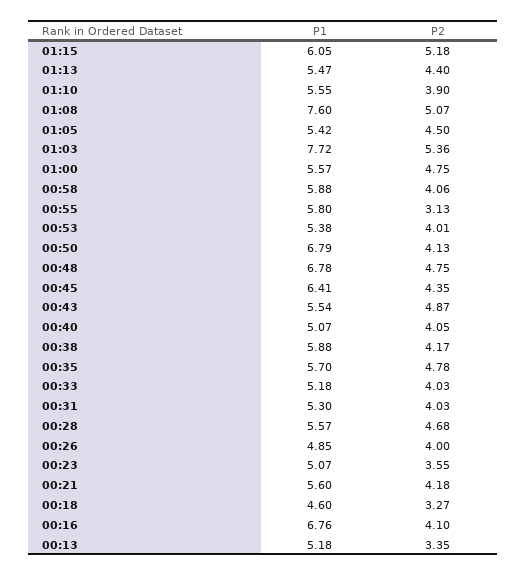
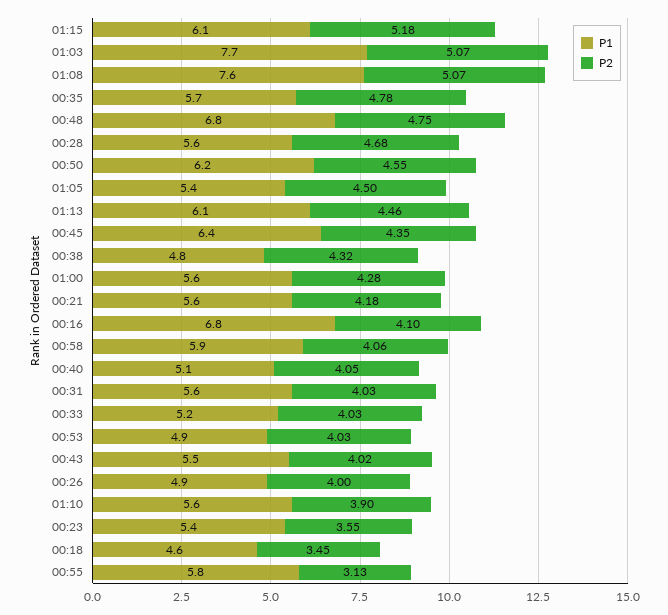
  {
    "P1": {
      "01:15": 6.05,
-     "01:13": 5.47,
+     "01:13": 6.1,
      "01:10": 5.55,
      "01:08": 7.6,
      "01:05": 5.42,
      "01:03": 7.72,
      "01:00": 5.57,
      "00:58": 5.88,
      "00:55": 5.8,
-     "00:53": 5.38,
+     "00:53": 4.9,
-     "00:50": 6.79,
+     "00:50": 6.2,
      "00:48": 6.78,
      "00:45": 6.41,
      "00:43": 5.54,
      "00:40": 5.07,
-     "00:38": 5.88,
+     "00:38": 4.8,
      "00:35": 5.7,
      "00:33": 5.18,
-     "00:31": 5.3,
+     "00:31": 5.6,
      "00:28": 5.57,
      "00:26": 4.85,
-     "00:23": 5.07,
+     "00:23": 5.4,
      "00:21": 5.6,
      "00:18": 4.6,
-     "00:16": 6.76,
+     "00:16": 6.76
-     "00:13": 5.18
    },
    "P2": {
      "01:15": 5.18,
-     "01:13": 4.4,
+     "01:13": 4.46,
      "01:10": 3.9,
      "01:08": 5.07,
      "01:05": 4.5,
-     "01:03": 5.36,
+     "01:03": 5.07,
-     "01:00": 4.75,
+     "01:00": 4.28,
      "00:58": 4.06,
      "00:55": 3.13,
-     "00:53": 4.01,
+     "00:53": 4.03,
-     "00:50": 4.13,
+     "00:50": 4.55,
      "00:48": 4.75,
      "00:45": 4.35,
-     "00:43": 4.87,
+     "00:43": 4.02,
      "00:40": 4.05,
-     "00:38": 4.17,
+     "00:38": 4.32,
      "00:35": 4.78,
      "00:33": 4.03,
      "00:31": 4.03,
      "00:28": 4.68,
      "00:26": 4,
      "00:23": 3.55,
      "00:21": 4.18,
-     "00:18": 3.27,
+     "00:18": 3.45,
-     "00:16": 4.1,
+     "00:16": 4.1
-     "00:13": 3.35
    }
  }

